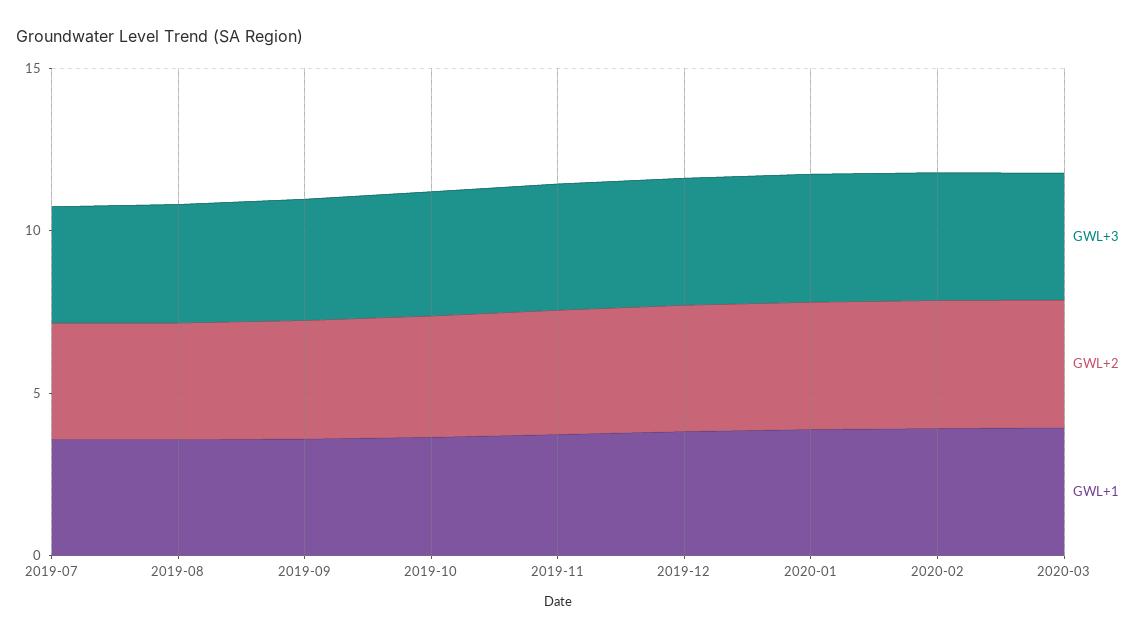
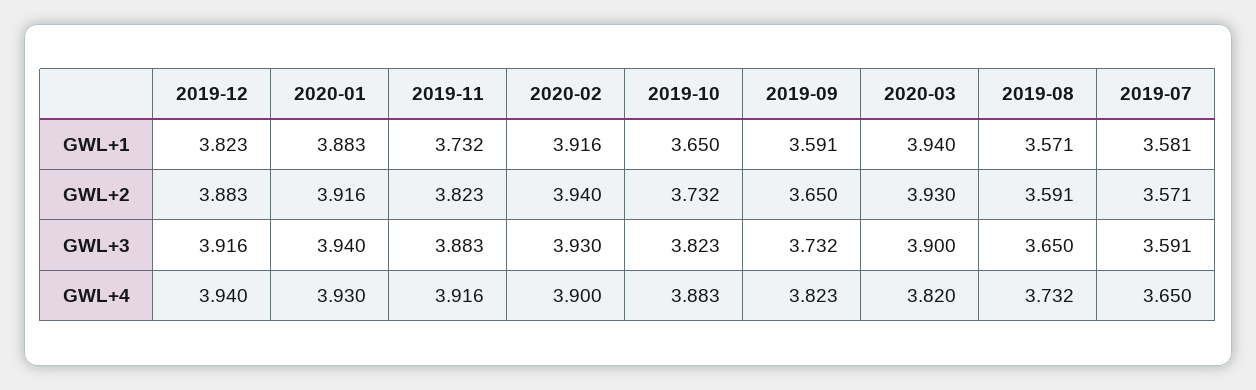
  {
    "GWL+3": {
      "2019-07": 3.591,
      "2019-08": 3.65,
      "2019-09": 3.732,
      "2019-10": 3.823,
      "2019-11": 3.883,
      "2019-12": 3.916,
      "2020-01": 3.94,
      "2020-02": 3.93,
      "2020-03": 3.9
    },
    "GWL+2": {
      "2019-07": 3.571,
      "2019-08": 3.591,
      "2019-09": 3.65,
      "2019-10": 3.732,
      "2019-11": 3.823,
      "2019-12": 3.883,
      "2020-01": 3.916,
      "2020-02": 3.94,
      "2020-03": 3.93
    },
    "GWL+1": {
      "2019-07": 3.581,
      "2019-08": 3.571,
      "2019-09": 3.591,
      "2019-10": 3.65,
      "2019-11": 3.732,
      "2019-12": 3.823,
      "2020-01": 3.883,
      "2020-02": 3.916,
      "2020-03": 3.94
-   }
+   },
+   "GWL+4": {
+     "2019-12": 3.94,
+     "2020-01": 3.93,
+     "2019-11": 3.916,
+     "2020-02": 3.9,
+     "2019-10": 3.883,
+     "2019-09": 3.823,
+     "2020-03": 3.82,
+     "2019-08": 3.732,
+     "2019-07": 3.65
+   }
  }

